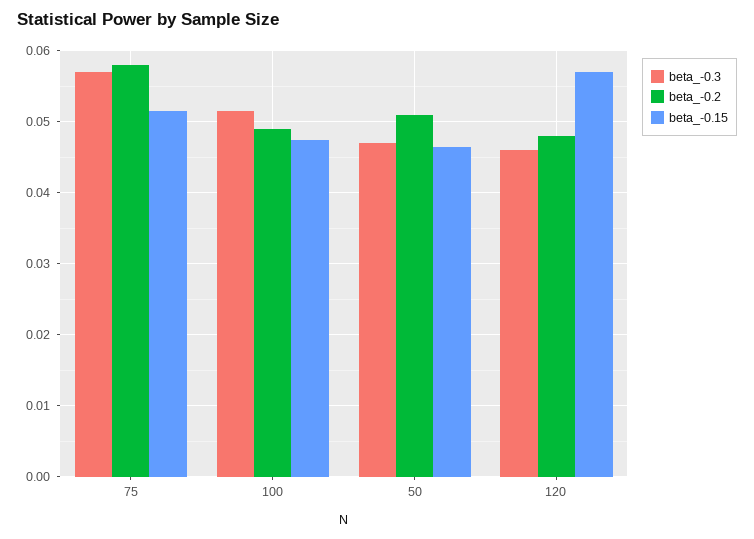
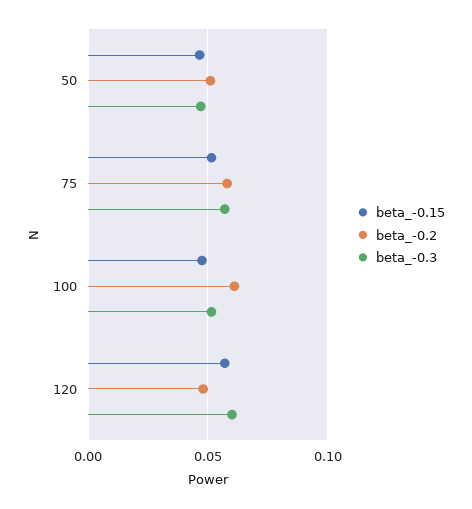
  {
    "beta_-0.3": {
      "75": 0.057,
      "100": 0.052,
      "50": 0.047,
-     "120": 0.046
+     "120": 0.06
    },
    "beta_-0.2": {
      "75": 0.058,
-     "100": 0.049,
+     "100": 0.06,
      "50": 0.051,
      "120": 0.048
    },
    "beta_-0.15": {
      "75": 0.052,
      "100": 0.048,
      "50": 0.047,
      "120": 0.057
    }
  }

